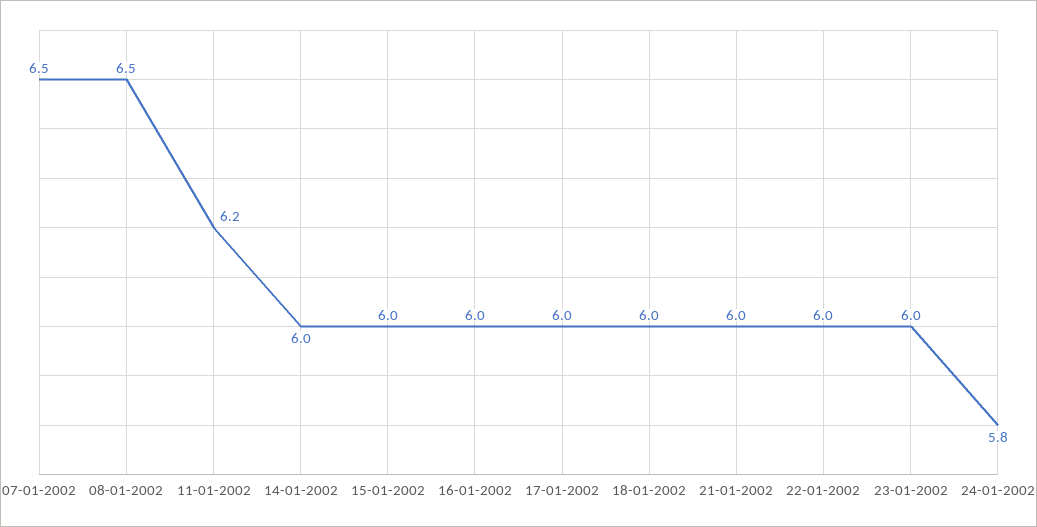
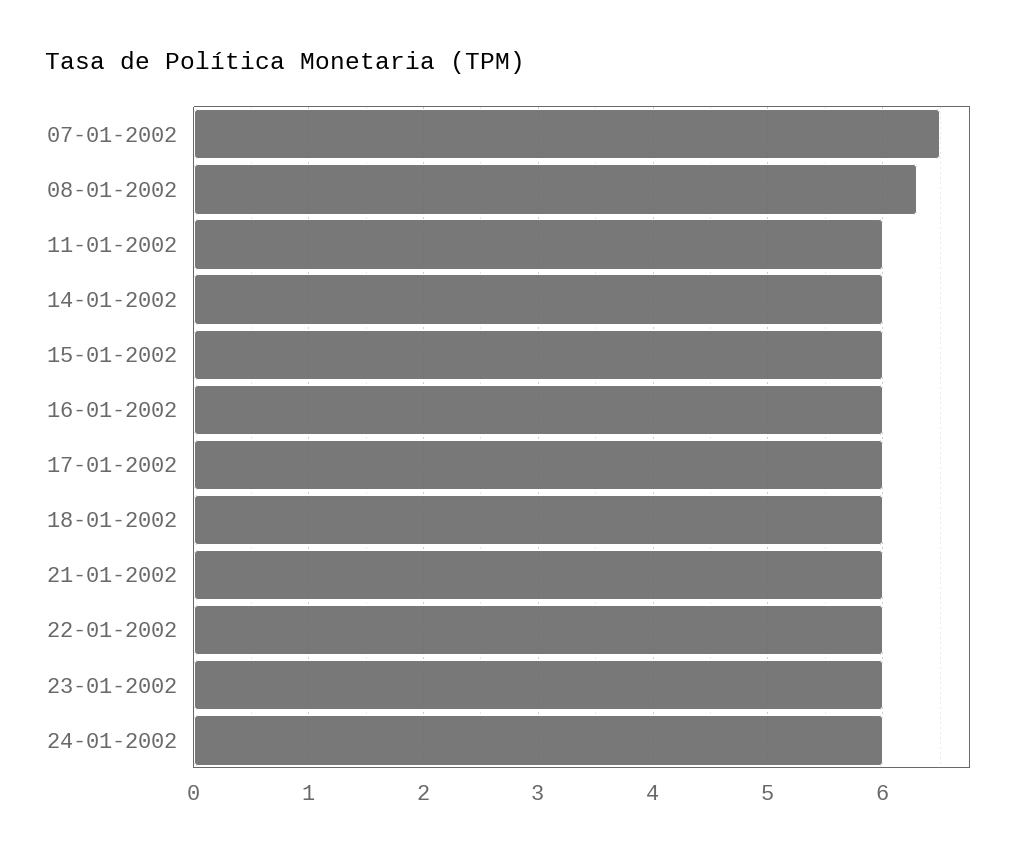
  {
    "07-01-2002": 6.5,
-   "08-01-2002": 6.5,
+   "08-01-2002": 6.3,
-   "11-01-2002": 6.2,
+   "11-01-2002": 6,
    "14-01-2002": 6,
    "15-01-2002": 6,
    "16-01-2002": 6,
    "17-01-2002": 6,
    "18-01-2002": 6,
    "21-01-2002": 6,
    "22-01-2002": 6,
    "23-01-2002": 6,
-   "24-01-2002": 5.8
+   "24-01-2002": 6
  }

